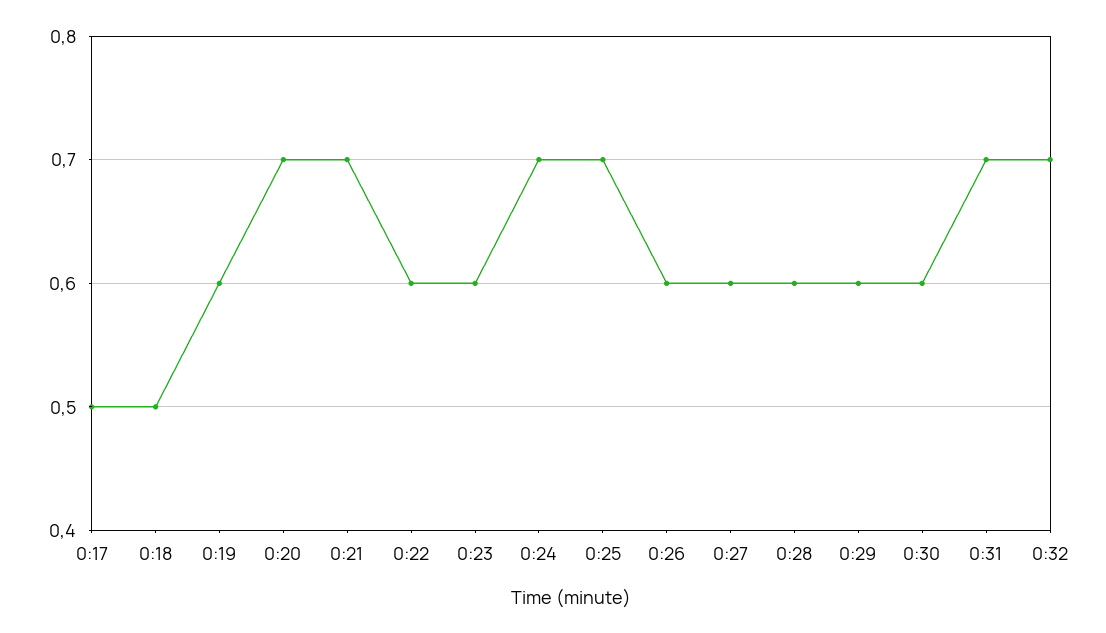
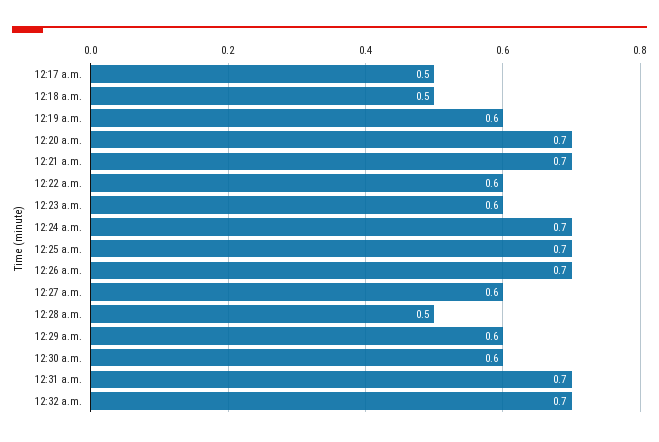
  {
    "0:17": 0.5,
    "0:18": 0.5,
    "0:19": 0.6,
    "0:20": 0.7,
    "0:21": 0.7,
    "0:22": 0.6,
    "0:23": 0.6,
    "0:24": 0.7,
    "0:25": 0.7,
-   "0:26": 0.6,
+   "0:26": 0.7,
    "0:27": 0.6,
-   "0:28": 0.6,
+   "0:28": 0.5,
    "0:29": 0.6,
    "0:30": 0.6,
    "0:31": 0.7,
    "0:32": 0.7
  }

